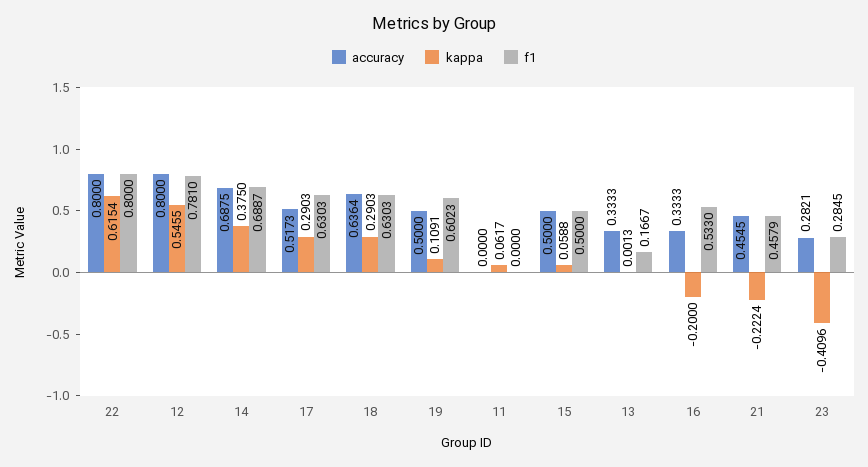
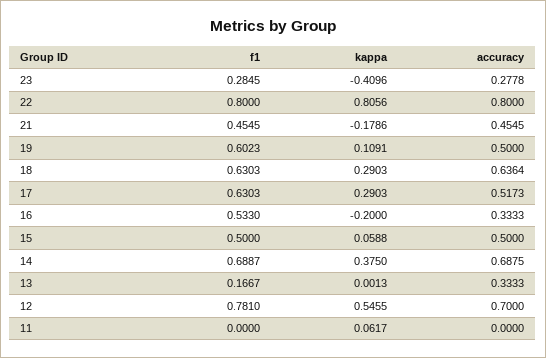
  {
    "accuracy": {
      "22": 0.8,
-     "12": 0.8,
+     "12": 0.7,
      "14": 0.6875,
      "17": 0.5173,
      "18": 0.6364,
      "19": 0.5,
      "11": 0,
      "15": 0.5,
      "13": 0.3333,
      "16": 0.3333,
      "21": 0.4545,
-     "23": 0.2821
+     "23": 0.2778
    },
    "kappa": {
-     "22": 0.6154,
+     "22": 0.8056,
      "12": 0.5455,
      "14": 0.375,
      "17": 0.2903,
      "18": 0.2903,
      "19": 0.1091,
      "11": 0.0617,
      "15": 0.0588,
      "13": 0.0013,
      "16": -0.2,
-     "21": -0.2224,
+     "21": -0.1786,
      "23": -0.4096
    },
    "f1": {
      "22": 0.8,
      "12": 0.781,
      "14": 0.6887,
      "17": 0.6303,
      "18": 0.6303,
      "19": 0.6023,
      "11": 0,
      "15": 0.5,
      "13": 0.1667,
      "16": 0.533,
-     "21": 0.4579,
+     "21": 0.4545,
      "23": 0.2845
    }
  }

